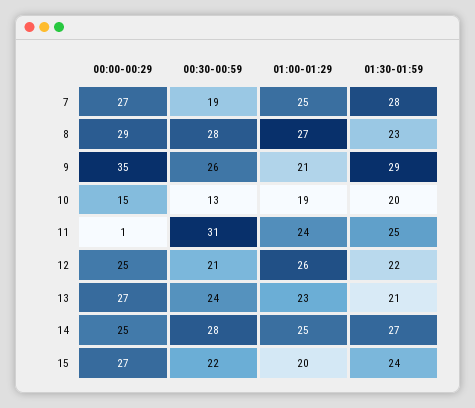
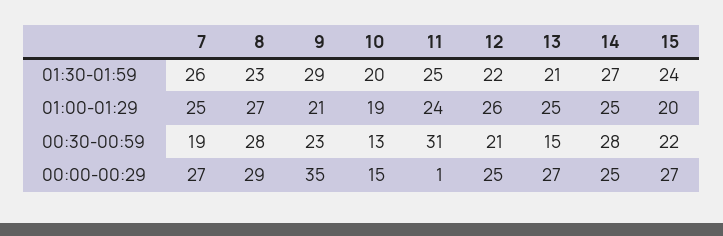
  {
    "00:00-00:29": {
      "7": 27,
      "8": 29,
      "9": 35,
      "10": 15,
      "11": 1,
      "12": 25,
      "13": 27,
      "14": 25,
      "15": 27
    },
    "00:30-00:59": {
      "7": 19,
      "8": 28,
-     "9": 26,
+     "9": 23,
      "10": 13,
      "11": 31,
      "12": 21,
-     "13": 24,
+     "13": 15,
      "14": 28,
      "15": 22
    },
    "01:00-01:29": {
      "7": 25,
      "8": 27,
      "9": 21,
      "10": 19,
      "11": 24,
      "12": 26,
-     "13": 23,
+     "13": 25,
      "14": 25,
      "15": 20
    },
    "01:30-01:59": {
-     "7": 28,
+     "7": 26,
      "8": 23,
      "9": 29,
      "10": 20,
      "11": 25,
      "12": 22,
      "13": 21,
      "14": 27,
      "15": 24
    }
  }

